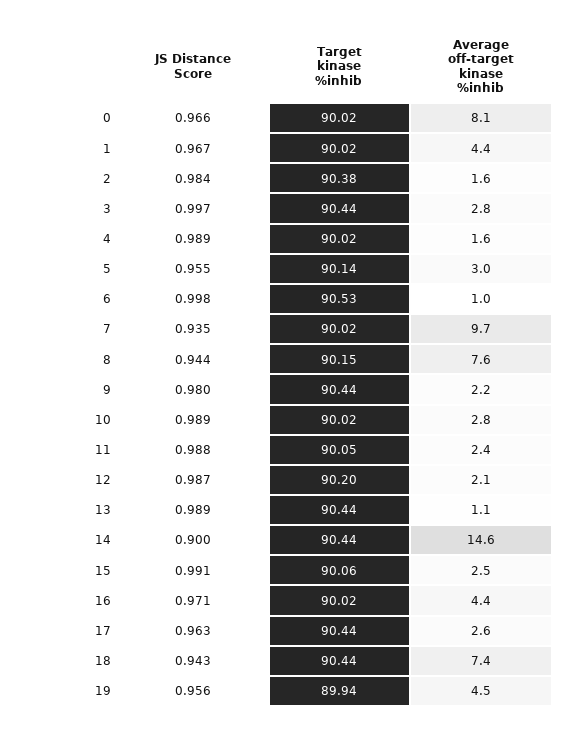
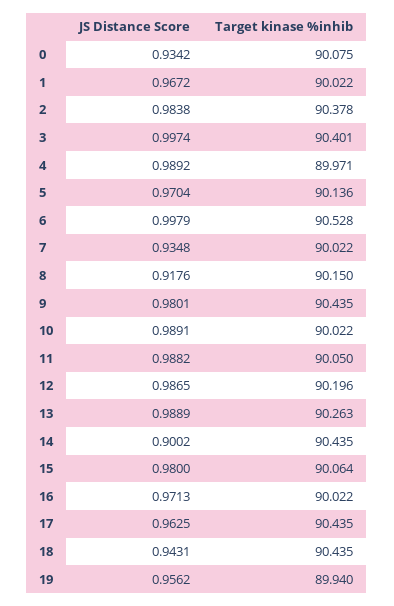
  {
    "JS Distance Score": {
-     "0": 0.966,
+     "0": 0.9342,
      "1": 0.9672,
      "2": 0.9838,
      "3": 0.9974,
      "4": 0.9892,
-     "5": 0.955,
+     "5": 0.9704,
      "6": 0.9979,
      "7": 0.9348,
-     "8": 0.944,
+     "8": 0.9176,
      "9": 0.9801,
      "10": 0.9891,
      "11": 0.9882,
      "12": 0.9865,
      "13": 0.9889,
      "14": 0.9002,
-     "15": 0.991,
+     "15": 0.98,
      "16": 0.9713,
      "17": 0.9625,
      "18": 0.9431,
      "19": 0.9562
    },
    "Target kinase %inhib": {
-     "0": 90.02,
+     "0": 90.075,
      "1": 90.022,
      "2": 90.378,
-     "3": 90.44,
+     "3": 90.401,
-     "4": 90.02,
+     "4": 89.971,
      "5": 90.136,
      "6": 90.528,
      "7": 90.022,
      "8": 90.15,
      "9": 90.435,
      "10": 90.022,
      "11": 90.05,
      "12": 90.196,
-     "13": 90.44,
+     "13": 90.263,
      "14": 90.435,
      "15": 90.064,
      "16": 90.022,
      "17": 90.435,
      "18": 90.435,
      "19": 89.94
-   },
+   }
-   "Average off-target kinase %inhib": {
-     "0": 8.1,
-     "1": 4.4,
-     "2": 1.6,
-     "3": 2.8,
-     "4": 1.6,
-     "5": 3,
-     "6": 1,
-     "7": 9.7,
-     "8": 7.6,
-     "9": 2.2,
-     "10": 2.8,
-     "11": 2.4,
-     "12": 2.1,
-     "13": 1.1,
-     "14": 14.6,
-     "15": 2.5,
-     "16": 4.4,
-     "17": 2.6,
-     "18": 7.4,
-     "19": 4.5
-   }
  }

